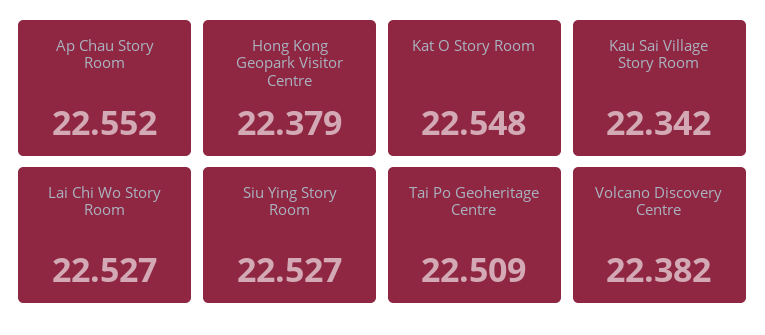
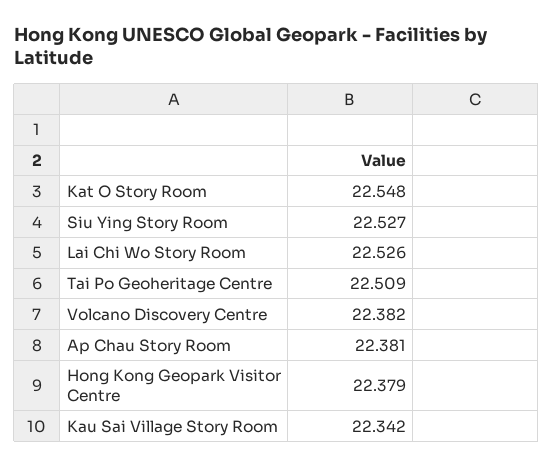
  {
-   "Ap Chau Story Room": 22.552,
+   "Ap Chau Story Room": 22.381,
    "Hong Kong Geopark Visitor Centre": 22.379,
    "Kat O Story Room": 22.548,
    "Kau Sai Village Story Room": 22.342,
-   "Lai Chi Wo Story Room": 22.527,
+   "Lai Chi Wo Story Room": 22.526,
    "Siu Ying Story Room": 22.527,
    "Tai Po Geoheritage Centre": 22.509,
    "Volcano Discovery Centre": 22.382
  }

